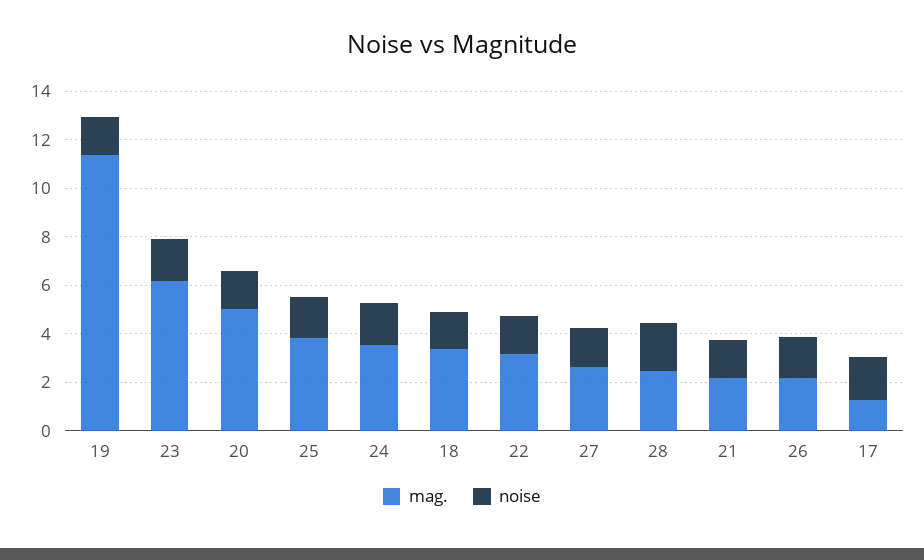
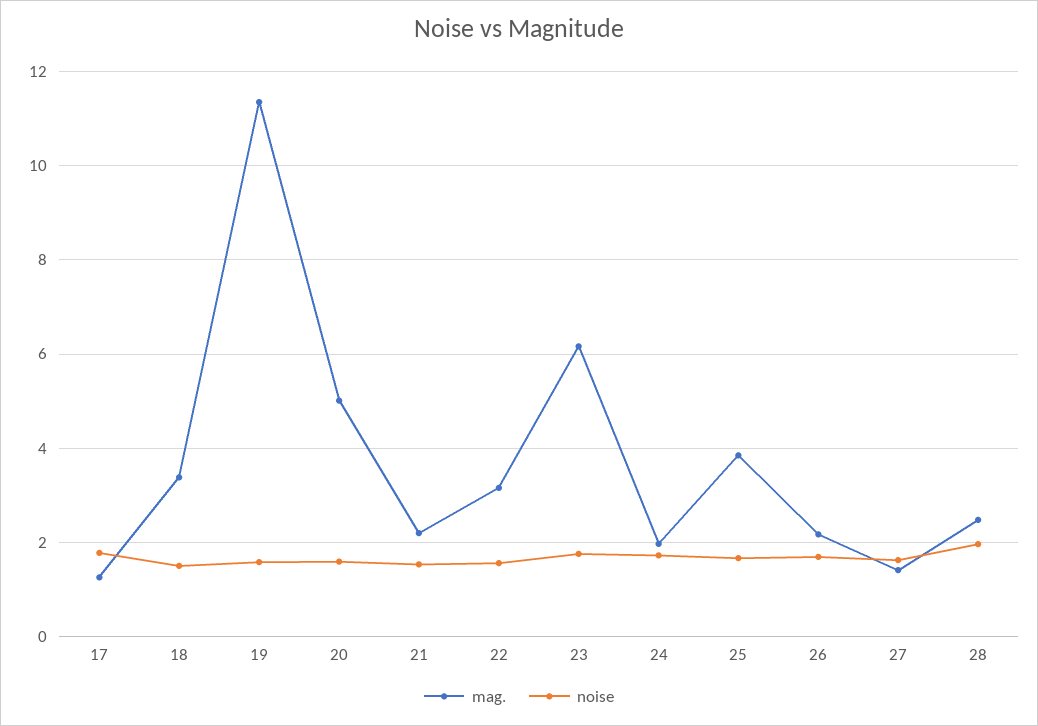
  {
    "mag.": {
      "19": 11.4,
      "23": 6.2,
      "20": 5,
      "25": 3.8,
-     "24": 3.5,
+     "24": 2,
      "18": 3.4,
      "22": 3.2,
-     "27": 2.5,
+     "27": 1.4,
      "28": 2.4,
      "21": 2.2,
      "26": 2.2,
      "17": 1.2
    },
    "noise": {
      "19": 1.6,
      "23": 1.8,
      "20": 1.6,
      "25": 1.6,
      "24": 1.8,
      "18": 1.6,
      "22": 1.6,
      "27": 1.6,
      "28": 2,
      "21": 1.6,
      "26": 1.6,
      "17": 1.8
    }
  }

